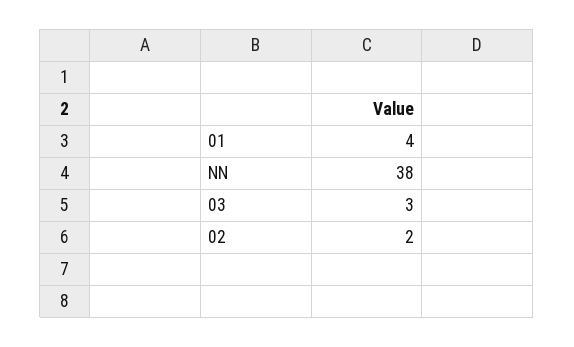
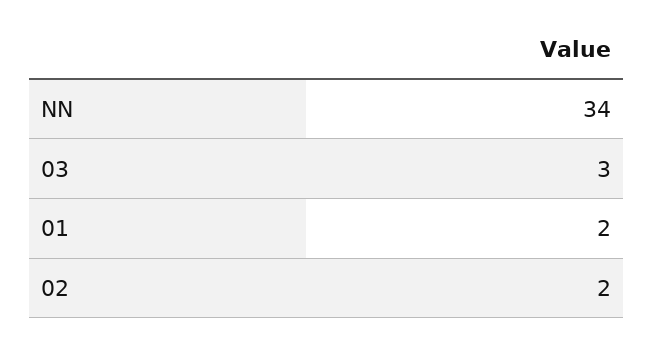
  {
-   "01": 4,
+   "01": 2,
-   "NN": 38,
+   "NN": 34,
    "03": 3,
    "02": 2
  }

